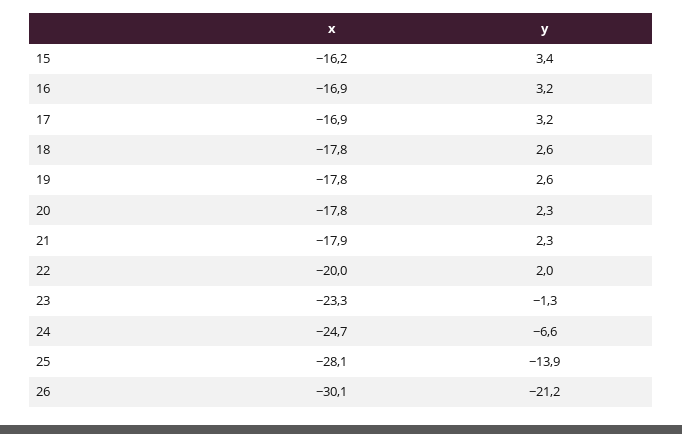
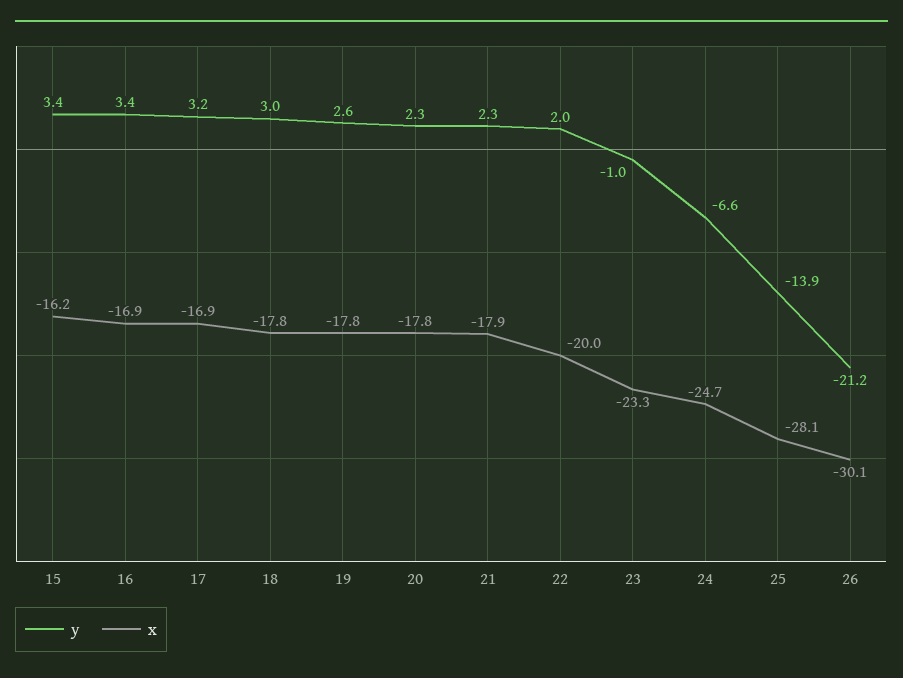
  {
    "x": {
      "15": -16.2,
      "16": -16.9,
      "17": -16.9,
      "18": -17.8,
      "19": -17.8,
      "20": -17.8,
      "21": -17.9,
      "22": -20,
      "23": -23.3,
      "24": -24.7,
      "25": -28.1,
      "26": -30.1
    },
    "y": {
      "15": 3.4,
-     "16": 3.2,
+     "16": 3.4,
      "17": 3.2,
-     "18": 2.6,
+     "18": 3,
      "19": 2.6,
      "20": 2.3,
      "21": 2.3,
      "22": 2,
-     "23": -1.3,
+     "23": -1,
      "24": -6.6,
      "25": -13.9,
      "26": -21.2
    }
  }

